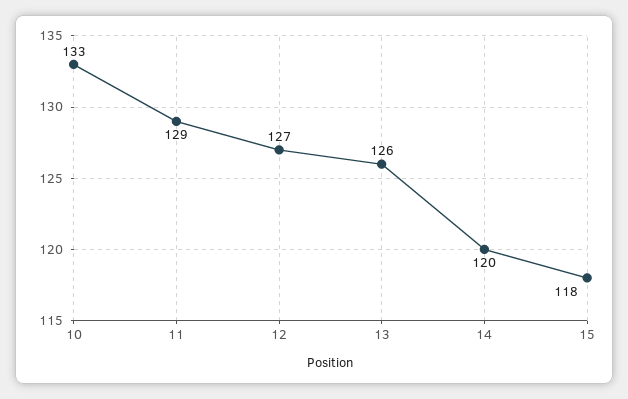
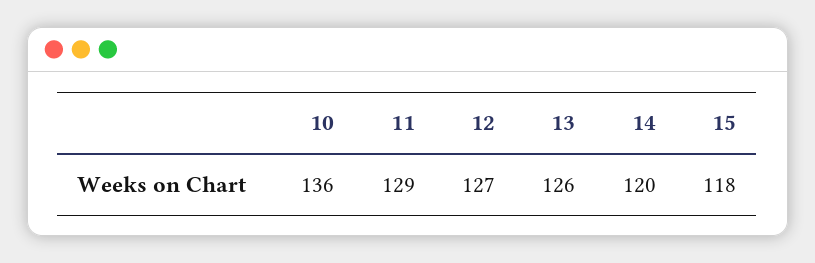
  {
-   "10": 133,
+   "10": 136,
    "11": 129,
    "12": 127,
    "13": 126,
    "14": 120,
    "15": 118
  }

